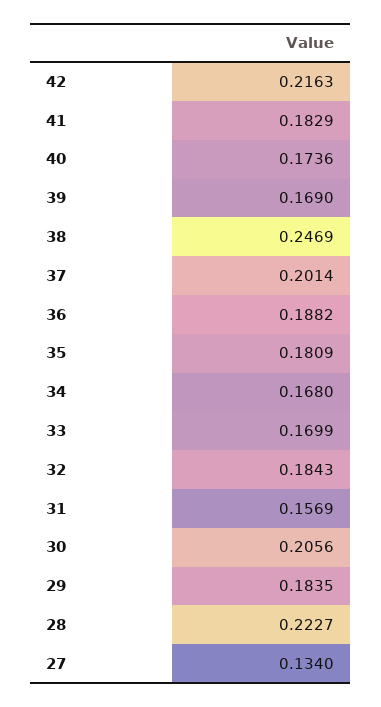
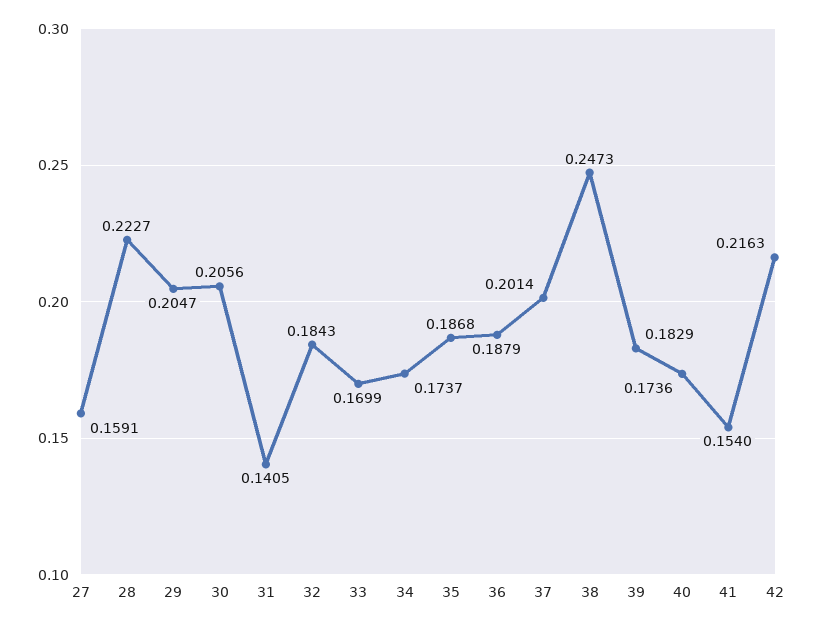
  {
    "42": 0.2163,
-   "41": 0.1829,
+   "41": 0.154,
    "40": 0.1736,
-   "39": 0.169,
+   "39": 0.1829,
-   "38": 0.2469,
+   "38": 0.2473,
    "37": 0.2014,
-   "36": 0.1882,
+   "36": 0.1879,
-   "35": 0.1809,
+   "35": 0.1868,
-   "34": 0.168,
+   "34": 0.1737,
    "33": 0.1699,
    "32": 0.1843,
-   "31": 0.1569,
+   "31": 0.1405,
    "30": 0.2056,
-   "29": 0.1835,
+   "29": 0.2047,
    "28": 0.2227,
-   "27": 0.134
+   "27": 0.1591
  }

